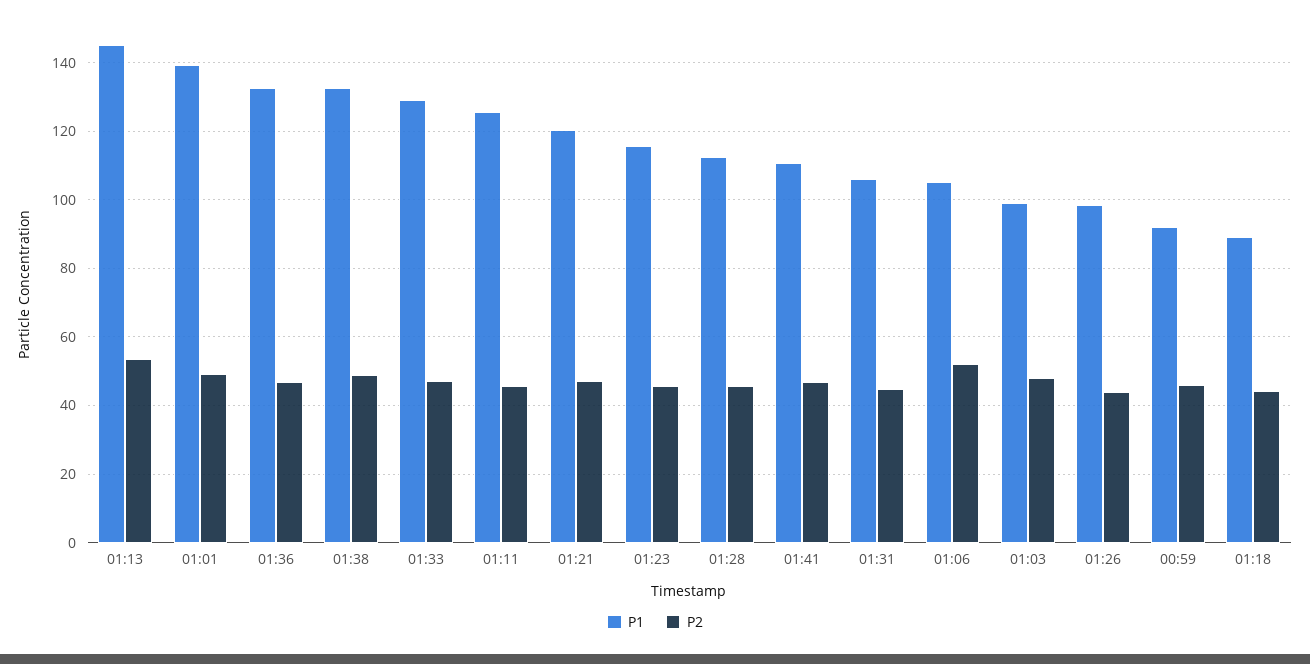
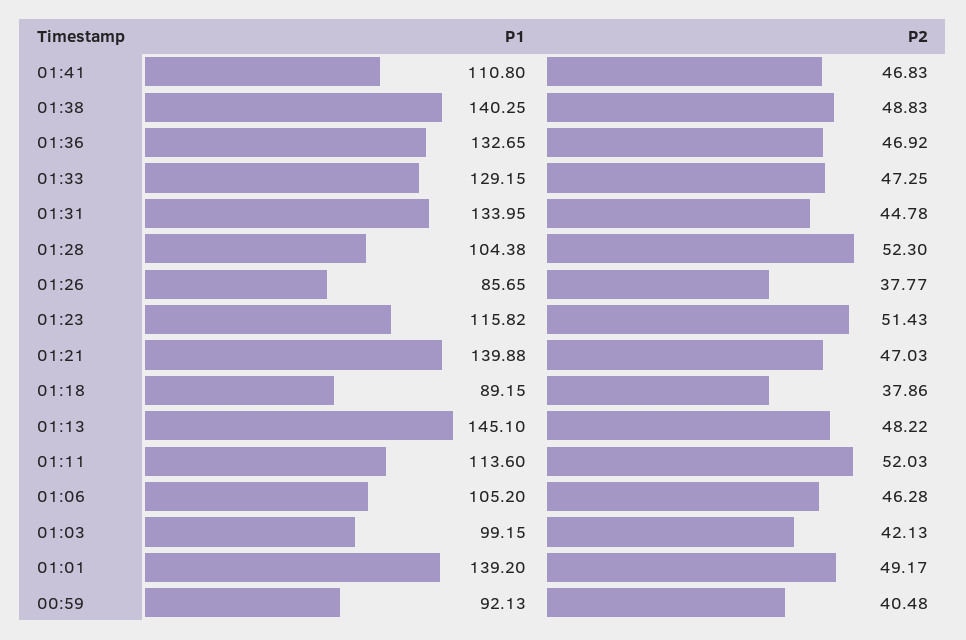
  {
    "P1": {
      "01:13": 145.1,
      "01:01": 139.2,
      "01:36": 132.65,
-     "01:38": 132,
+     "01:38": 140.25,
      "01:33": 129.15,
-     "01:11": 126,
+     "01:11": 113.6,
-     "01:21": 120,
+     "01:21": 139.88,
      "01:23": 115.82,
-     "01:28": 112,
+     "01:28": 104.38,
      "01:41": 110.8,
-     "01:31": 106,
+     "01:31": 133.95,
      "01:06": 105.2,
      "01:03": 99.15,
-     "01:26": 98,
+     "01:26": 85.65,
      "00:59": 92.13,
      "01:18": 89.15
    },
    "P2": {
-     "01:13": 54,
+     "01:13": 48.22,
      "01:01": 49.17,
      "01:36": 46.92,
      "01:38": 48.83,
      "01:33": 47.25,
-     "01:11": 46,
+     "01:11": 52.03,
      "01:21": 47.03,
-     "01:23": 46,
+     "01:23": 51.43,
-     "01:28": 46,
+     "01:28": 52.3,
      "01:41": 46.83,
      "01:31": 44.78,
-     "01:06": 52,
+     "01:06": 46.28,
-     "01:03": 48,
+     "01:03": 42.13,
-     "01:26": 44,
+     "01:26": 37.77,
-     "00:59": 46,
+     "00:59": 40.48,
-     "01:18": 44
+     "01:18": 37.86
    }
  }

